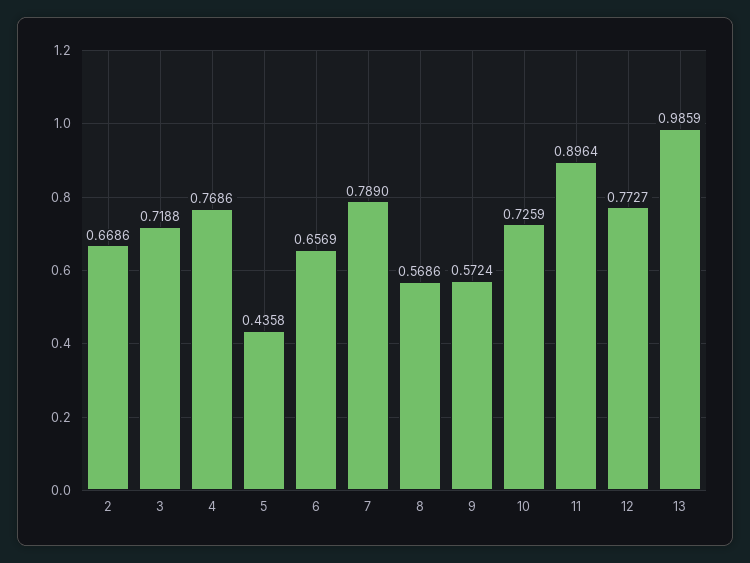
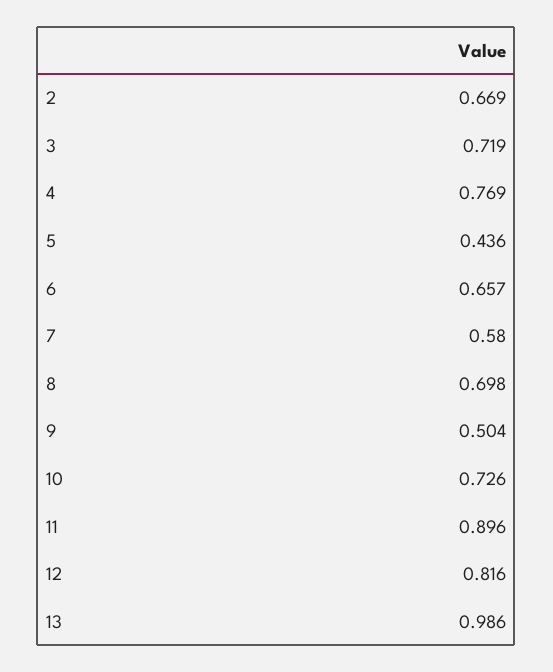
  {
    "2": 0.6686,
    "3": 0.7188,
    "4": 0.7686,
    "5": 0.4358,
    "6": 0.6569,
-   "7": 0.789,
+   "7": 0.58,
-   "8": 0.5686,
+   "8": 0.698,
-   "9": 0.5724,
+   "9": 0.504,
    "10": 0.7259,
    "11": 0.8964,
-   "12": 0.7727,
+   "12": 0.816,
    "13": 0.9859
  }

